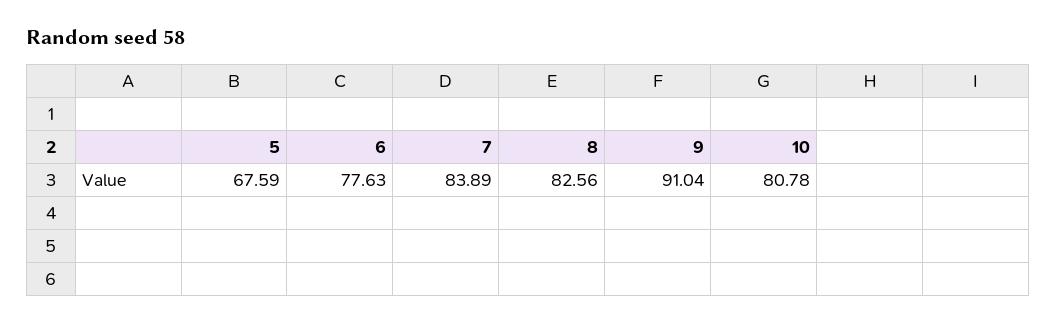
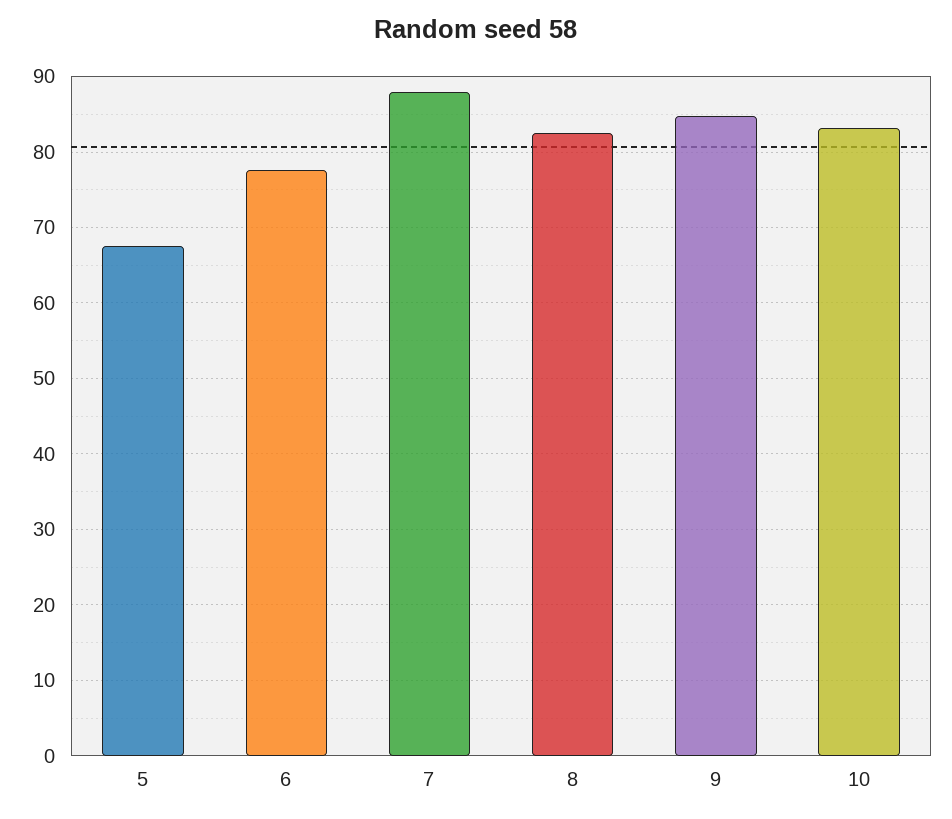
  {
    "5": 67.59,
    "6": 77.63,
-   "7": 83.89,
+   "7": 88,
    "8": 82.56,
-   "9": 91.04,
+   "9": 85,
-   "10": 80.78
+   "10": 83
  }

